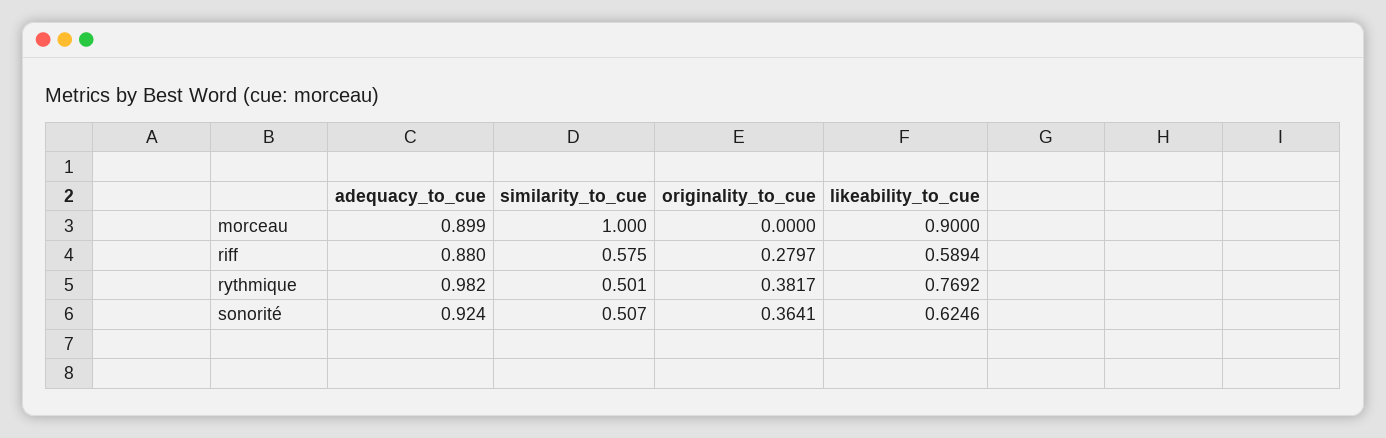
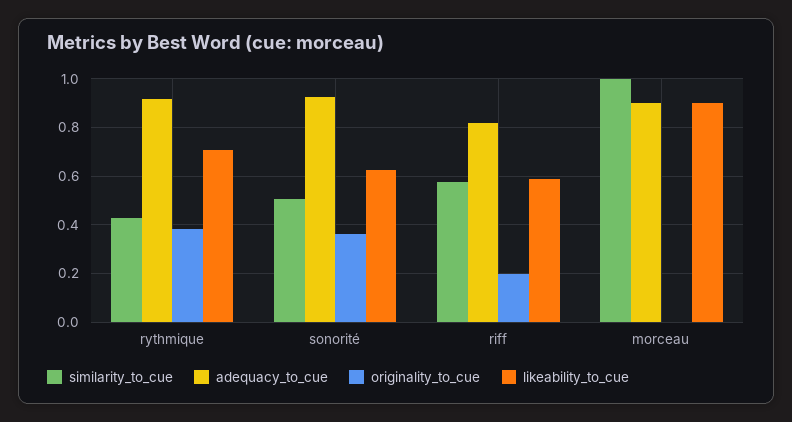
  {
    "adequacy_to_cue": {
      "morceau": 0.899,
-     "riff": 0.88,
+     "riff": 0.825,
-     "rythmique": 0.982,
+     "rythmique": 0.925,
      "sonorité": 0.924
    },
    "similarity_to_cue": {
      "morceau": 1,
      "riff": 0.575,
-     "rythmique": 0.501,
+     "rythmique": 0.425,
      "sonorité": 0.507
    },
    "originality_to_cue": {
      "morceau": 0,
-     "riff": 0.2797,
+     "riff": 0.2,
      "rythmique": 0.3817,
      "sonorité": 0.3641
    },
    "likeability_to_cue": {
      "morceau": 0.9,
      "riff": 0.5894,
-     "rythmique": 0.7692,
+     "rythmique": 0.7,
      "sonorité": 0.6246
    }
  }

